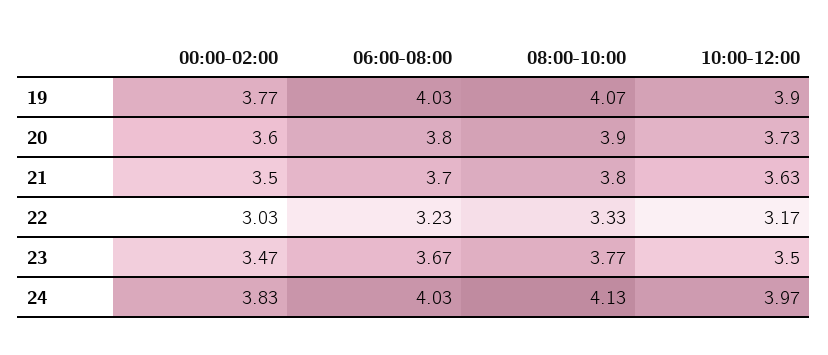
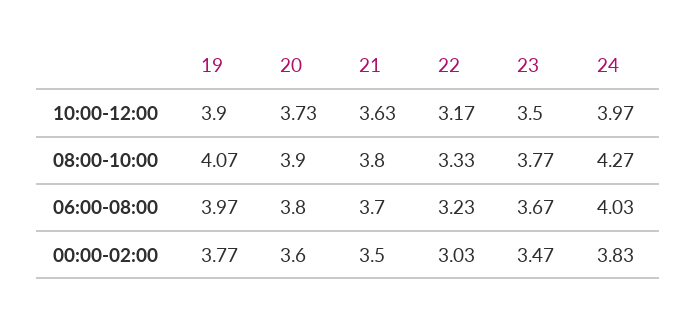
  {
    "00:00-02:00": {
      "19": 3.77,
      "20": 3.6,
      "21": 3.5,
      "22": 3.03,
      "23": 3.47,
      "24": 3.83
    },
    "06:00-08:00": {
-     "19": 4.03,
+     "19": 3.97,
      "20": 3.8,
      "21": 3.7,
      "22": 3.23,
      "23": 3.67,
      "24": 4.03
    },
    "08:00-10:00": {
      "19": 4.07,
      "20": 3.9,
      "21": 3.8,
      "22": 3.33,
      "23": 3.77,
-     "24": 4.13
+     "24": 4.27
    },
    "10:00-12:00": {
      "19": 3.9,
      "20": 3.73,
      "21": 3.63,
      "22": 3.17,
      "23": 3.5,
      "24": 3.97
    }
  }

